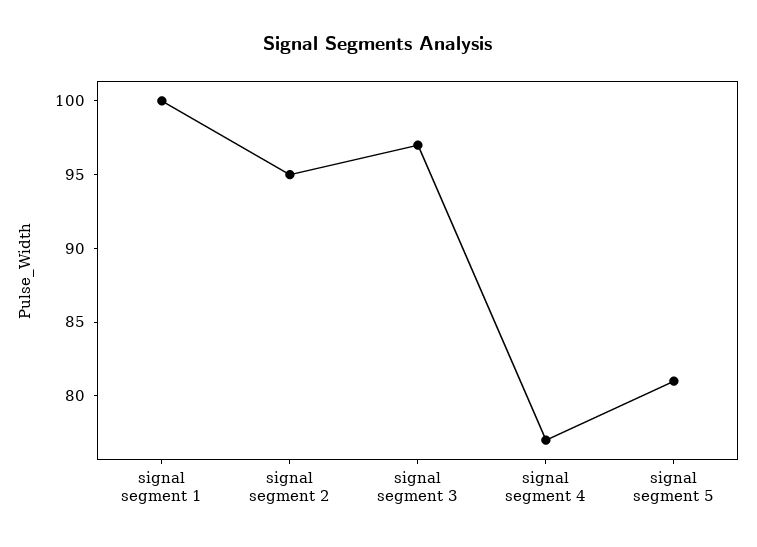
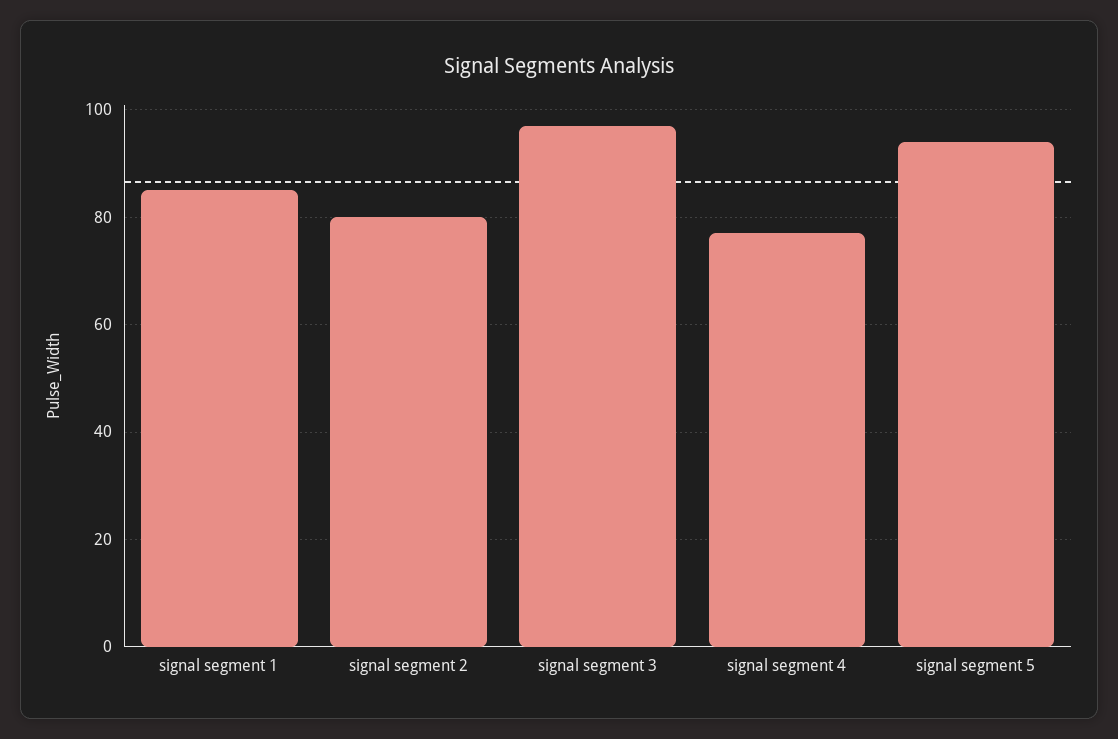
  {
-   "signal segment 1": 100,
+   "signal segment 1": 85,
-   "signal segment 2": 95,
+   "signal segment 2": 80,
    "signal segment 3": 97,
    "signal segment 4": 77,
-   "signal segment 5": 81
+   "signal segment 5": 95
  }

